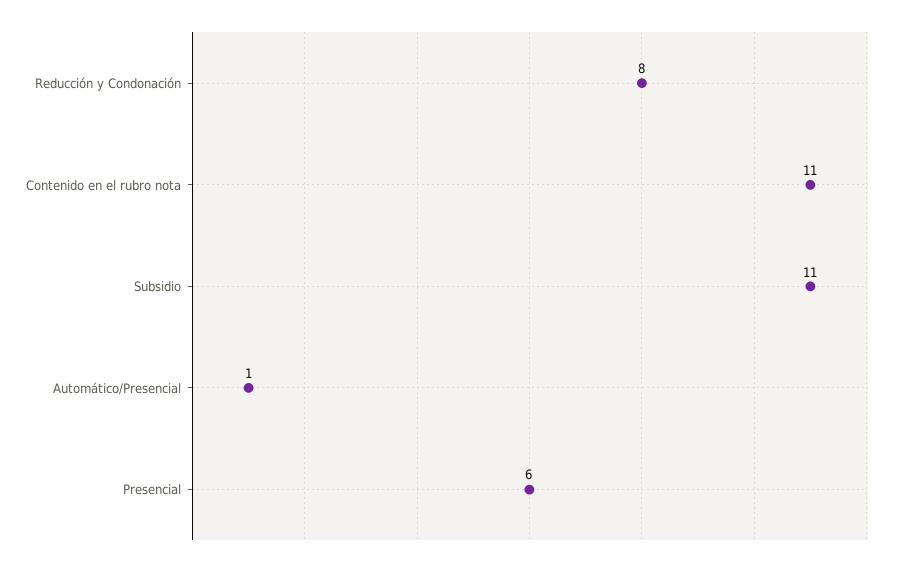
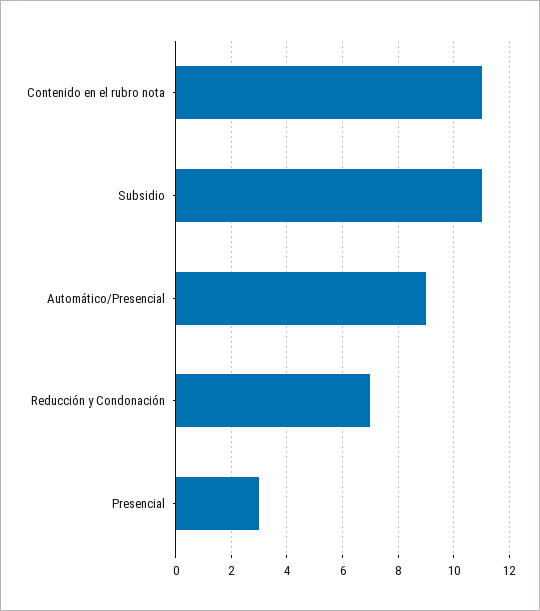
  {
-   "Reducción y Condonación": 8,
+   "Reducción y Condonación": 7,
    "Contenido en el rubro nota": 11,
    "Subsidio": 11,
-   "Automático/Presencial": 1,
+   "Automático/Presencial": 9,
-   "Presencial": 6
+   "Presencial": 3
  }

